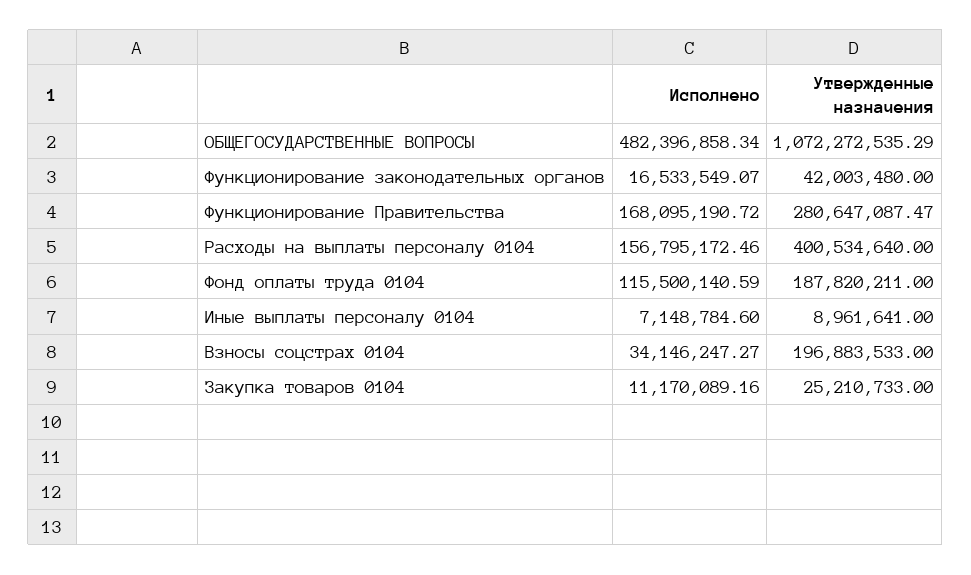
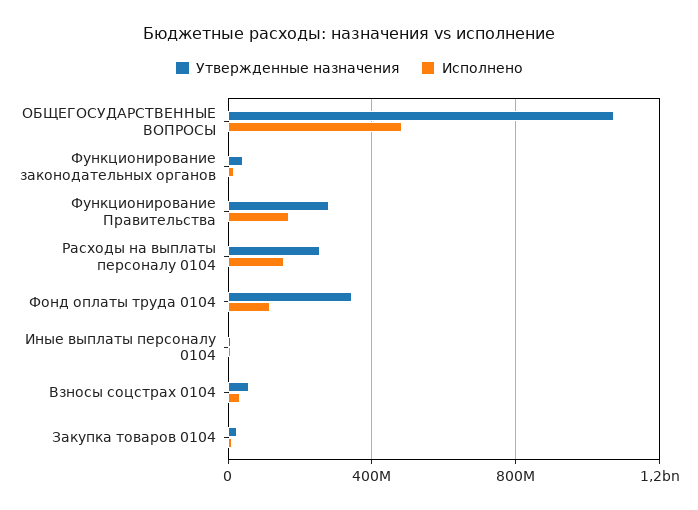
  {
    "Исполнено": {
      "ОБЩЕГОСУДАРСТВЕННЫЕ ВОПРОСЫ": 482396858.34,
      "Функционирование законодательных органов": 16533549.07,
      "Функционирование Правительства": 168095190.72,
      "Расходы на выплаты персоналу 0104": 156795172.46,
      "Фонд оплаты труда 0104": 115500140.59,
      "Иные выплаты персоналу 0104": 7148784.6,
      "Взносы соцстрах 0104": 34146247.27,
      "Закупка товаров 0104": 11170089.16
    },
    "Утвержденные назначения": {
      "ОБЩЕГОСУДАРСТВЕННЫЕ ВОПРОСЫ": 1072272535.29,
      "Функционирование законодательных органов": 42003480,
      "Функционирование Правительства": 280647087.47,
-     "Расходы на выплаты персоналу 0104": 400534640,
+     "Расходы на выплаты персоналу 0104": 250000000,
-     "Фонд оплаты труда 0104": 187820211,
+     "Фонд оплаты труда 0104": 350000000,
      "Иные выплаты персоналу 0104": 8961641,
-     "Взносы соцстрах 0104": 196883533,
+     "Взносы соцстрах 0104": 50000000,
      "Закупка товаров 0104": 25210733
    }
  }

